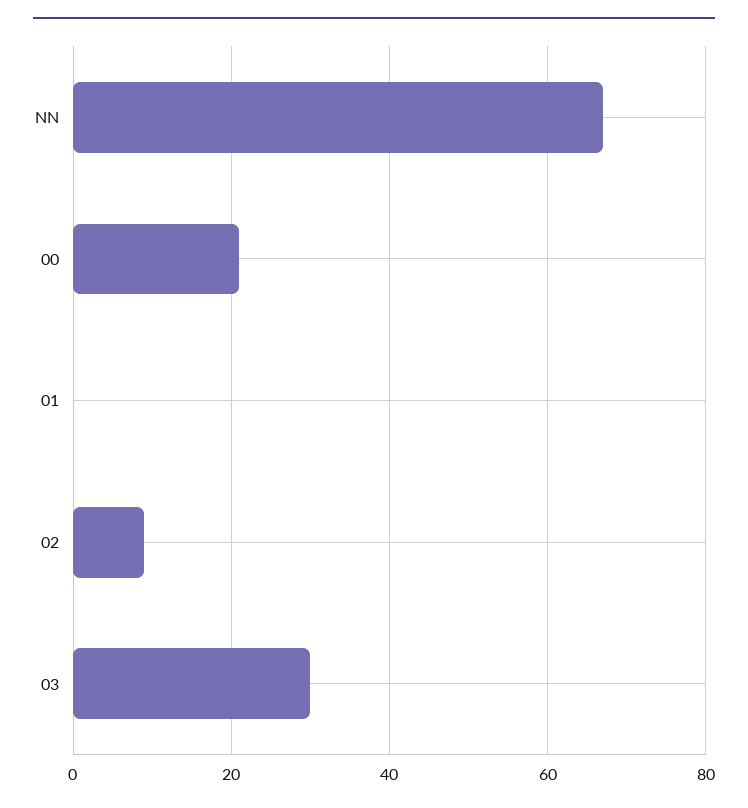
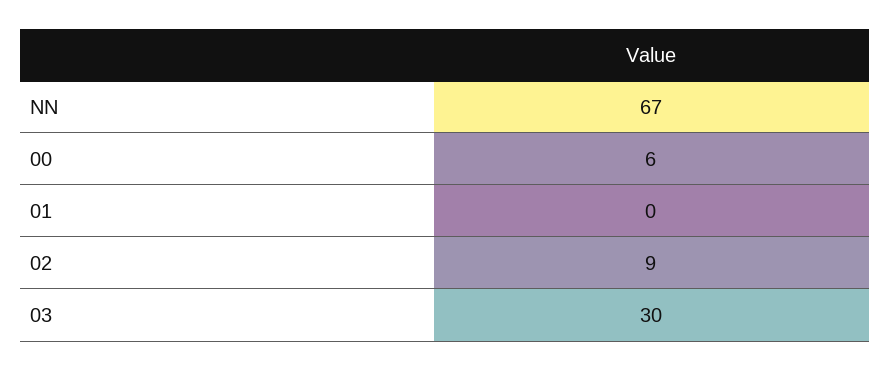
  {
    "NN": 67,
-   "00": 20,
+   "00": 6,
    "01": 0,
    "02": 9,
    "03": 30
  }

